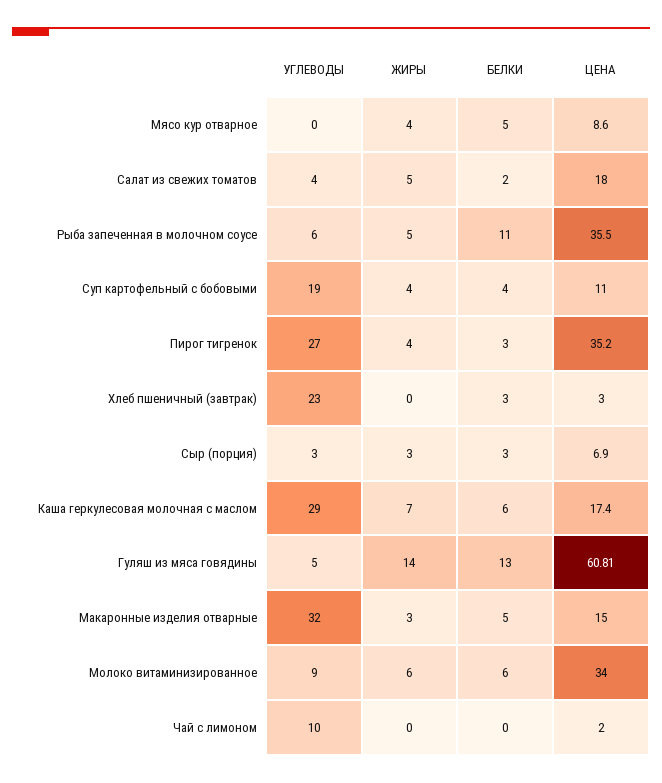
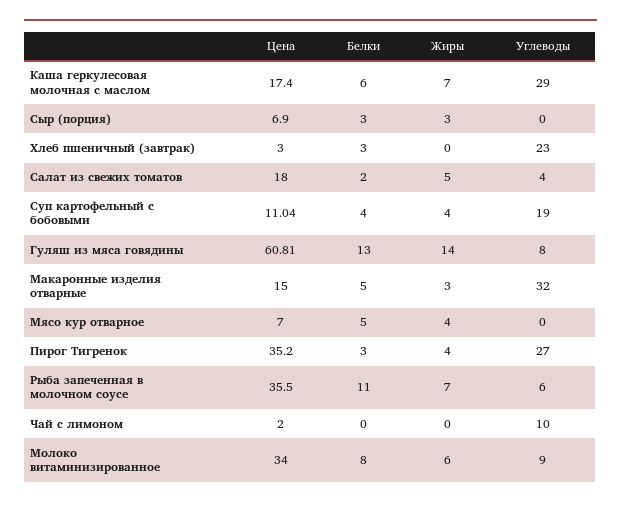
  {
    "УГЛЕВОДЫ": {
      "Мясо кур отварное": 0,
      "Салат из свежих томатов": 4,
      "Рыба запеченная в молочном соусе": 6,
      "Суп картофельный с бобовыми": 19,
      "Пирог тигренок": 27,
      "Хлеб пшеничный (завтрак)": 23,
-     "Сыр (порция)": 3,
+     "Сыр (порция)": 0,
      "Каша геркулесовая молочная с маслом": 29,
-     "Гуляш из мяса говядины": 5,
+     "Гуляш из мяса говядины": 8,
      "Макаронные изделия отварные": 32,
      "Молоко витаминизированное": 9,
      "Чай с лимоном": 10
    },
    "ЖИРЫ": {
      "Мясо кур отварное": 4,
      "Салат из свежих томатов": 5,
-     "Рыба запеченная в молочном соусе": 5,
+     "Рыба запеченная в молочном соусе": 7,
      "Суп картофельный с бобовыми": 4,
      "Пирог тигренок": 4,
      "Хлеб пшеничный (завтрак)": 0,
      "Сыр (порция)": 3,
      "Каша геркулесовая молочная с маслом": 7,
      "Гуляш из мяса говядины": 14,
      "Макаронные изделия отварные": 3,
      "Молоко витаминизированное": 6,
      "Чай с лимоном": 0
    },
    "БЕЛКИ": {
      "Мясо кур отварное": 5,
      "Салат из свежих томатов": 2,
      "Рыба запеченная в молочном соусе": 11,
      "Суп картофельный с бобовыми": 4,
      "Пирог тигренок": 3,
      "Хлеб пшеничный (завтрак)": 3,
      "Сыр (порция)": 3,
      "Каша геркулесовая молочная с маслом": 6,
      "Гуляш из мяса говядины": 13,
      "Макаронные изделия отварные": 5,
-     "Молоко витаминизированное": 6,
+     "Молоко витаминизированное": 8,
      "Чай с лимоном": 0
    },
    "ЦЕНА": {
-     "Мясо кур отварное": 8.6,
+     "Мясо кур отварное": 7,
      "Салат из свежих томатов": 18,
      "Рыба запеченная в молочном соусе": 35.5,
-     "Суп картофельный с бобовыми": 11,
+     "Суп картофельный с бобовыми": 11.04,
      "Пирог тигренок": 35.2,
      "Хлеб пшеничный (завтрак)": 3,
      "Сыр (порция)": 6.9,
      "Каша геркулесовая молочная с маслом": 17.4,
      "Гуляш из мяса говядины": 60.81,
      "Макаронные изделия отварные": 15,
      "Молоко витаминизированное": 34,
      "Чай с лимоном": 2
    }
  }

